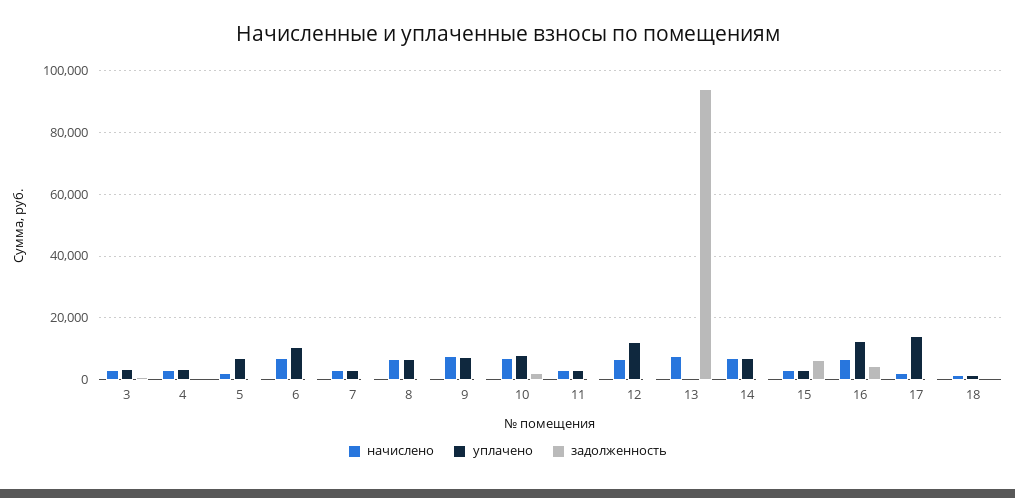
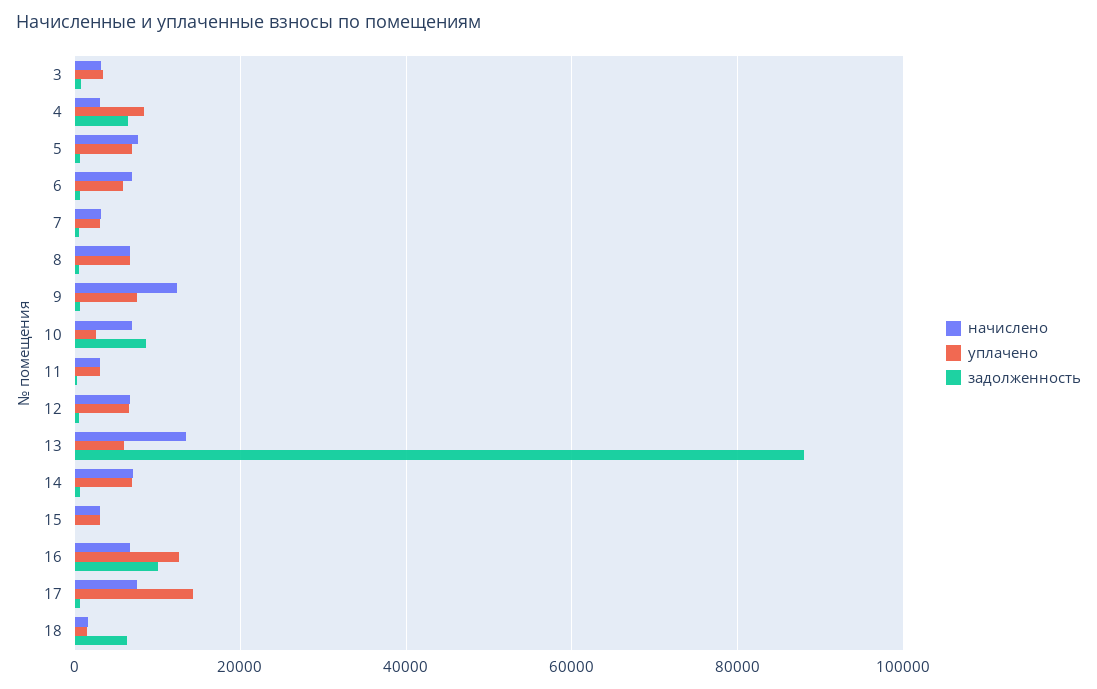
  {
    "начислено": {
      "3": 4000,
      "4": 4000,
-     "5": 2000,
+     "5": 8000,
      "6": 6000,
      "7": 4000,
      "8": 6000,
-     "9": 8000,
+     "9": 12000,
      "10": 6000,
      "11": 4000,
      "12": 6000,
-     "13": 8000,
+     "13": 14000,
      "14": 8000,
      "15": 4000,
      "16": 6000,
-     "17": 2000,
+     "17": 8000,
      "18": 2000
    },
    "уплачено": {
      "3": 4000,
-     "4": 4000,
+     "4": 8000,
      "5": 6000,
-     "6": 10000,
+     "6": 6000,
      "7": 4000,
      "8": 6000,
      "9": 8000,
-     "10": 8000,
+     "10": 2000,
      "11": 4000,
-     "12": 12000,
+     "12": 6000,
-     "13": 0,
+     "13": 6000,
      "14": 6000,
      "15": 4000,
      "16": 12000,
      "17": 14000,
      "18": 2000
    },
    "задолженность": {
      "3": 0,
-     "4": 0,
+     "4": 6000,
      "5": 0,
      "6": 0,
      "7": 0,
      "8": 0,
      "9": 0,
-     "10": 2000,
+     "10": 8000,
      "11": 0,
      "12": 0,
-     "13": 94000,
+     "13": 88000,
      "14": 0,
-     "15": 6000,
+     "15": 0,
-     "16": 4000,
+     "16": 10000,
      "17": 0,
-     "18": 0
+     "18": 6000
    }
  }

